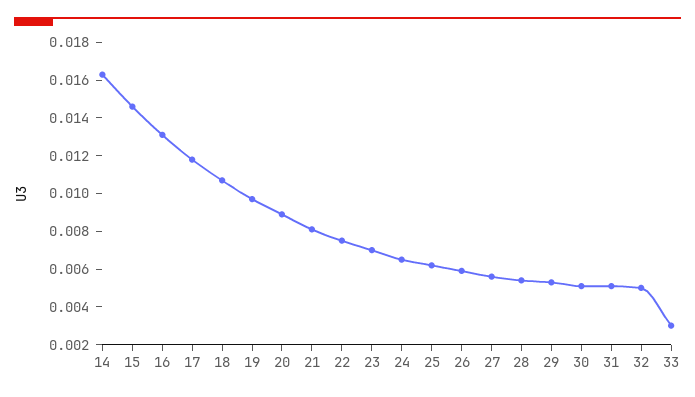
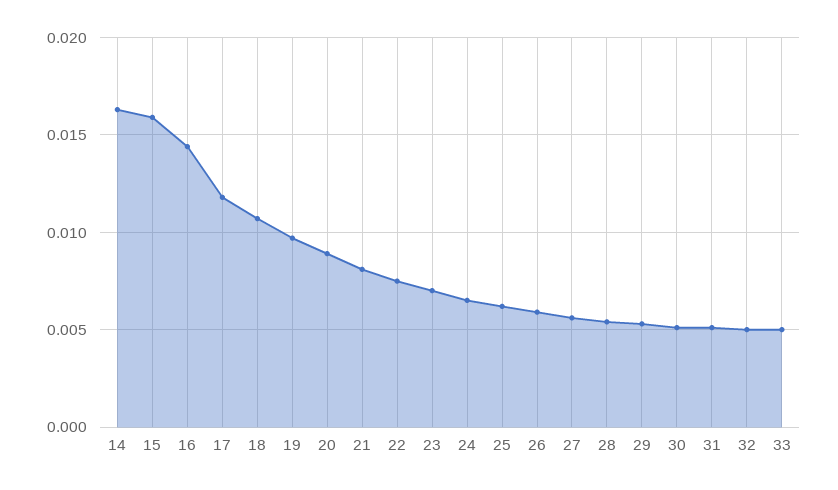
  {
    "14": 0.0165,
-   "15": 0.0145,
+   "15": 0.016,
-   "16": 0.013,
+   "16": 0.0145,
    "17": 0.012,
    "18": 0.0105,
    "19": 0.0095,
    "20": 0.009,
    "21": 0.008,
    "22": 0.0075,
    "23": 0.007,
    "24": 0.0065,
    "25": 0.006,
    "26": 0.006,
    "27": 0.0055,
    "28": 0.0055,
    "29": 0.0055,
    "30": 0.005,
    "31": 0.005,
    "32": 0.005,
-   "33": 0.003
+   "33": 0.005
  }

